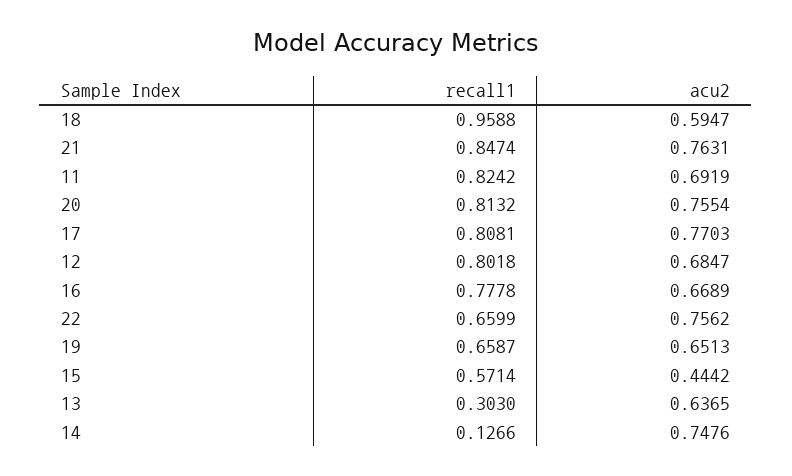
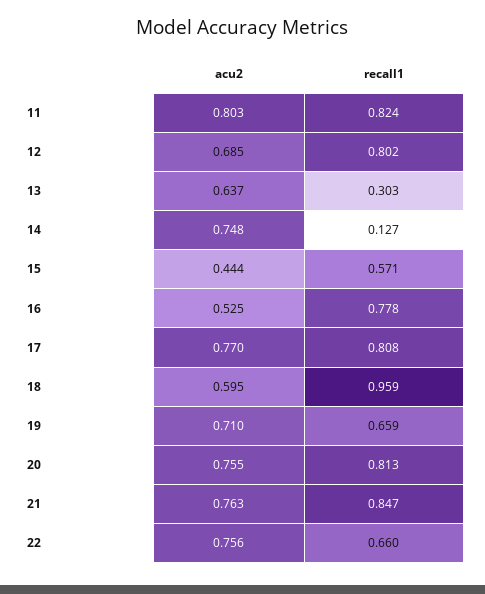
  {
    "recall1": {
      "18": 0.9588,
      "21": 0.8474,
      "11": 0.8242,
      "20": 0.8132,
      "17": 0.8081,
      "12": 0.8018,
      "16": 0.7778,
      "22": 0.6599,
      "19": 0.6587,
      "15": 0.5714,
      "13": 0.303,
      "14": 0.1266
    },
    "acu2": {
      "18": 0.5947,
      "21": 0.7631,
-     "11": 0.6919,
+     "11": 0.803,
      "20": 0.7554,
      "17": 0.7703,
      "12": 0.6847,
-     "16": 0.6689,
+     "16": 0.525,
      "22": 0.7562,
-     "19": 0.6513,
+     "19": 0.71,
      "15": 0.4442,
      "13": 0.6365,
      "14": 0.7476
    }
  }

